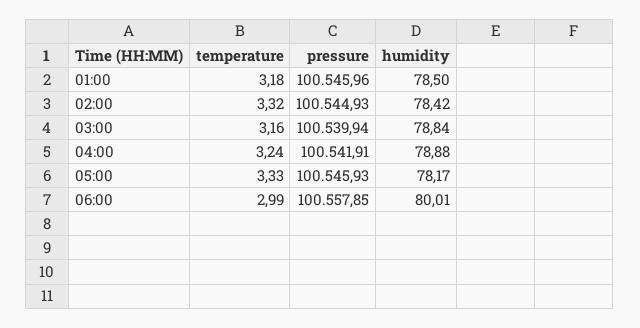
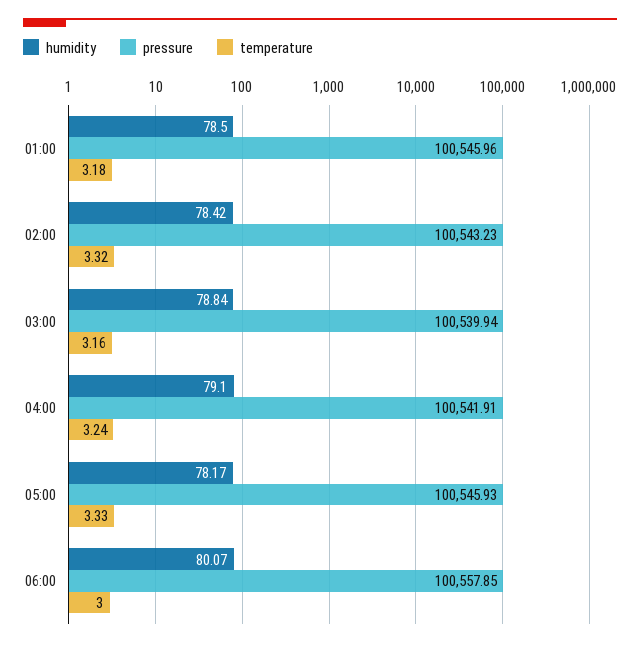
  {
    "temperature": {
      "01:00": 3.18,
      "02:00": 3.32,
      "03:00": 3.16,
      "04:00": 3.24,
      "05:00": 3.33,
-     "06:00": 2.99
+     "06:00": 3
    },
    "pressure": {
      "01:00": 100545.96,
-     "02:00": 100544.93,
+     "02:00": 100543.23,
      "03:00": 100539.94,
      "04:00": 100541.91,
      "05:00": 100545.93,
      "06:00": 100557.85
    },
    "humidity": {
      "01:00": 78.5,
      "02:00": 78.42,
      "03:00": 78.84,
-     "04:00": 78.88,
+     "04:00": 79.1,
      "05:00": 78.17,
-     "06:00": 80.01
+     "06:00": 80.07
    }
  }

